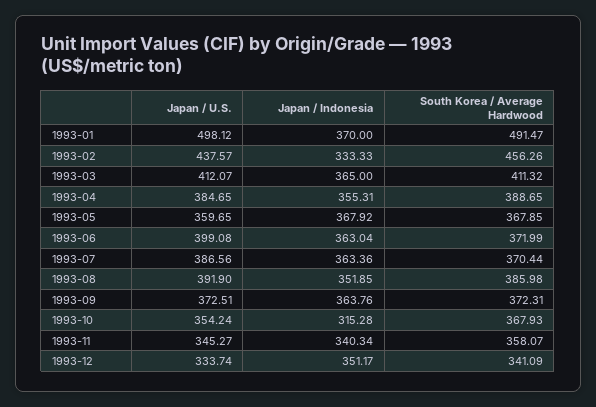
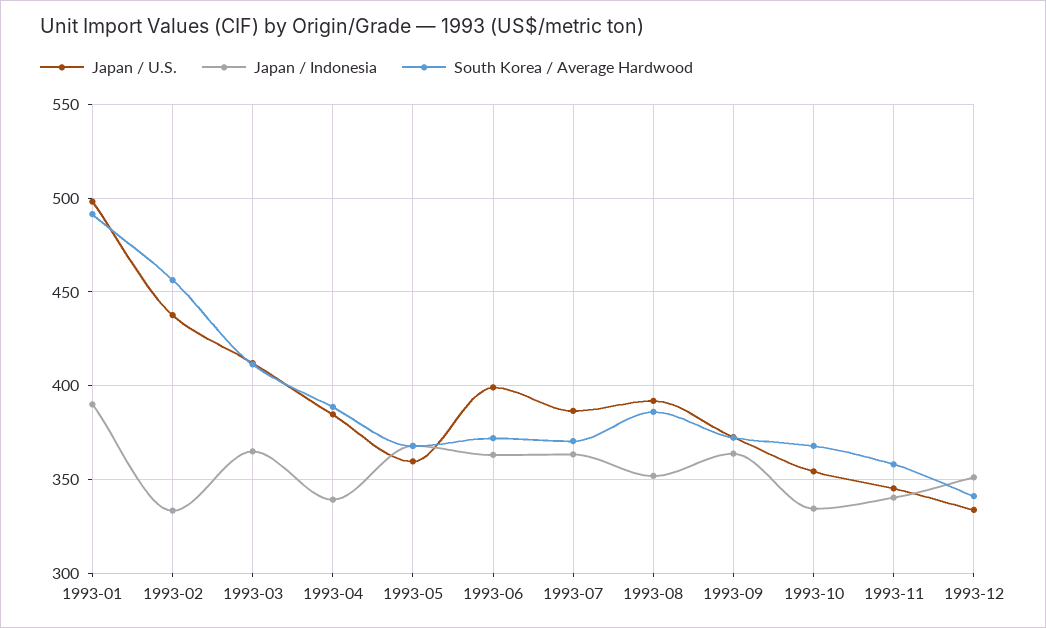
  {
    "Japan / U.S.": {
      "1993-01": 498.12,
      "1993-02": 437.57,
      "1993-03": 412.07,
      "1993-04": 384.65,
      "1993-05": 359.65,
      "1993-06": 399.08,
      "1993-07": 386.56,
      "1993-08": 391.9,
      "1993-09": 372.51,
      "1993-10": 354.24,
      "1993-11": 345.27,
      "1993-12": 333.74
    },
    "Japan / Indonesia": {
-     "1993-01": 370,
+     "1993-01": 390,
      "1993-02": 333.33,
      "1993-03": 365,
-     "1993-04": 355.31,
+     "1993-04": 340,
      "1993-05": 367.92,
      "1993-06": 363.04,
      "1993-07": 363.36,
      "1993-08": 351.85,
      "1993-09": 363.76,
-     "1993-10": 315.28,
+     "1993-10": 335,
      "1993-11": 340.34,
      "1993-12": 351.17
    },
    "South Korea / Average Hardwood": {
      "1993-01": 491.47,
      "1993-02": 456.26,
      "1993-03": 411.32,
      "1993-04": 388.65,
      "1993-05": 367.85,
      "1993-06": 371.99,
      "1993-07": 370.44,
      "1993-08": 385.98,
      "1993-09": 372.31,
      "1993-10": 367.93,
      "1993-11": 358.07,
      "1993-12": 341.09
    }
  }

